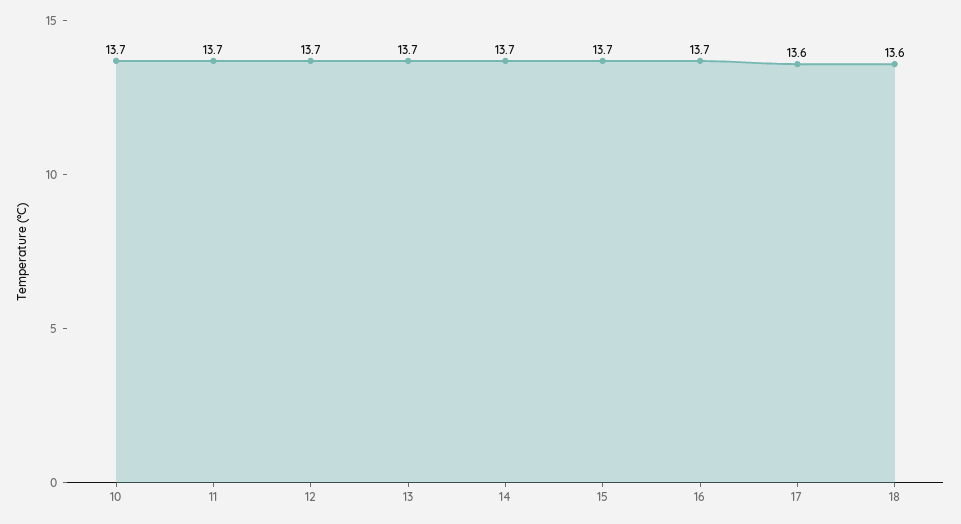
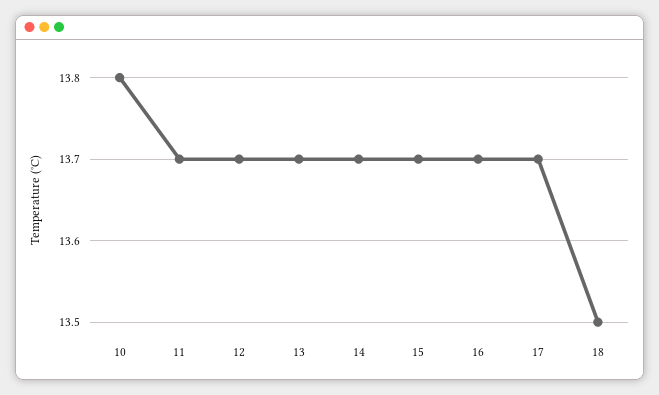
  {
-   "10": 13.7,
+   "10": 13.8,
    "11": 13.7,
    "12": 13.7,
    "13": 13.7,
    "14": 13.7,
    "15": 13.7,
    "16": 13.7,
-   "17": 13.6,
+   "17": 13.7,
-   "18": 13.6
+   "18": 13.5
  }

